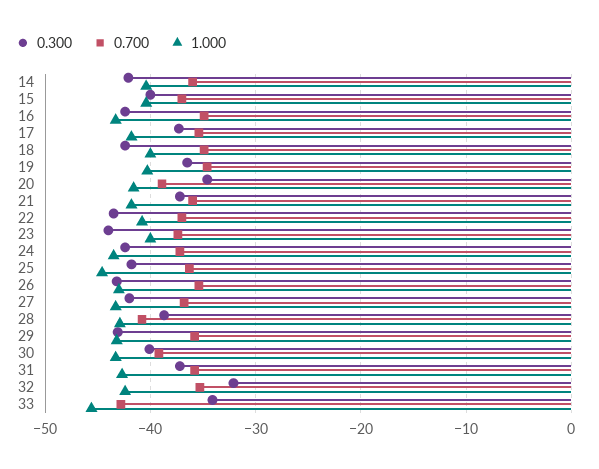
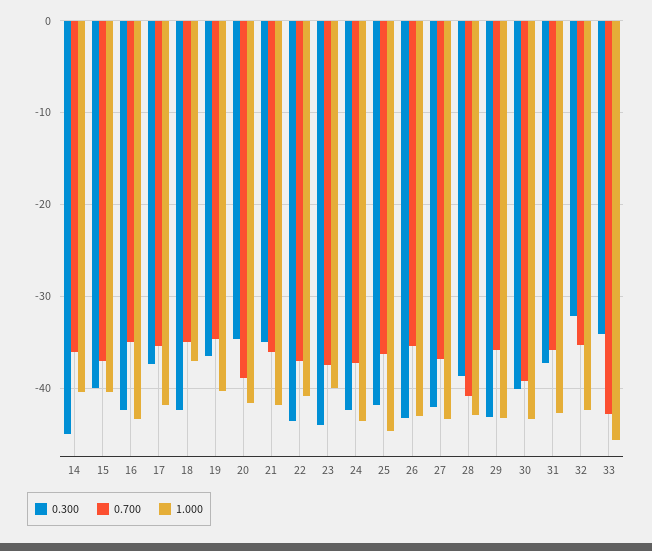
  {
    "0.300": {
-     "14": -42,
+     "14": -45,
      "15": -40,
      "16": -42,
      "17": -37,
      "18": -42,
      "19": -37,
      "20": -35,
-     "21": -37,
+     "21": -35,
      "22": -44,
      "23": -44,
      "24": -42,
      "25": -42,
      "26": -43,
      "27": -42,
      "28": -39,
      "29": -43,
      "30": -40,
      "31": -37,
      "32": -32,
      "33": -34
    },
    "0.700": {
      "14": -36,
      "15": -37,
      "16": -35,
      "17": -35,
      "18": -35,
      "19": -35,
      "20": -39,
      "21": -36,
      "22": -37,
      "23": -37,
      "24": -37,
      "25": -36,
      "26": -35,
      "27": -37,
      "28": -41,
      "29": -36,
      "30": -39,
      "31": -36,
      "32": -35,
      "33": -43
    },
    "1.000": {
      "14": -40,
      "15": -40,
      "16": -43,
      "17": -42,
-     "18": -40,
+     "18": -37,
      "19": -40,
      "20": -42,
      "21": -42,
      "22": -41,
      "23": -40,
      "24": -44,
      "25": -45,
      "26": -43,
      "27": -43,
      "28": -43,
      "29": -43,
      "30": -43,
      "31": -43,
      "32": -42,
      "33": -46
    }
  }

